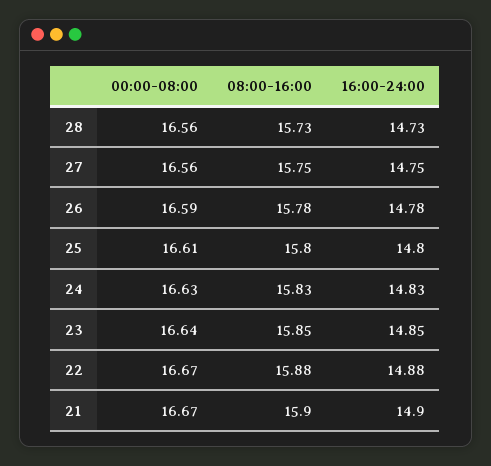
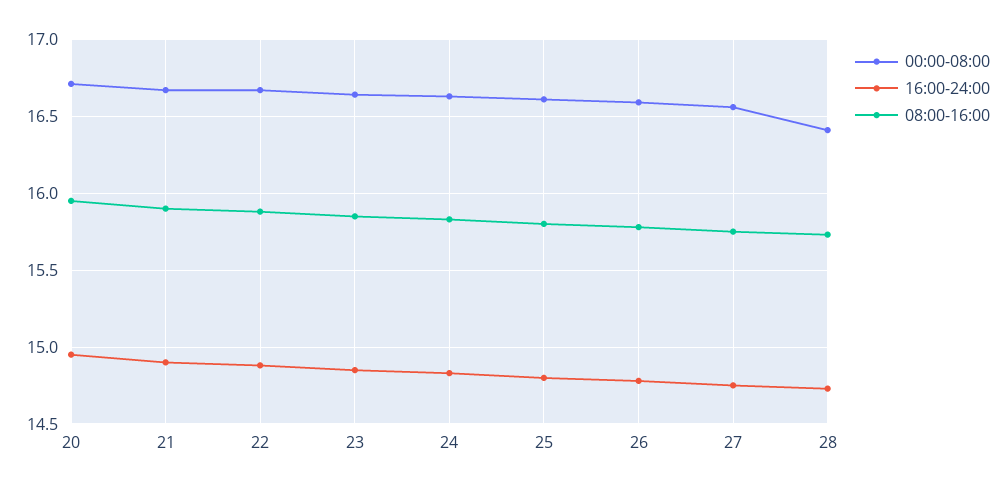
  {
    "00:00-08:00": {
-     "28": 16.56,
+     "28": 16.4,
      "27": 16.56,
      "26": 16.59,
      "25": 16.61,
      "24": 16.63,
      "23": 16.64,
      "22": 16.67,
-     "21": 16.67
+     "21": 16.67,
+     "20": 16.7
    },
    "08:00-16:00": {
      "28": 15.73,
      "27": 15.75,
      "26": 15.78,
      "25": 15.8,
      "24": 15.83,
      "23": 15.85,
      "22": 15.88,
-     "21": 15.9
+     "21": 15.9,
+     "20": 15.95
    },
    "16:00-24:00": {
      "28": 14.73,
      "27": 14.75,
      "26": 14.78,
      "25": 14.8,
      "24": 14.83,
      "23": 14.85,
      "22": 14.88,
-     "21": 14.9
+     "21": 14.9,
+     "20": 14.95
    }
  }

